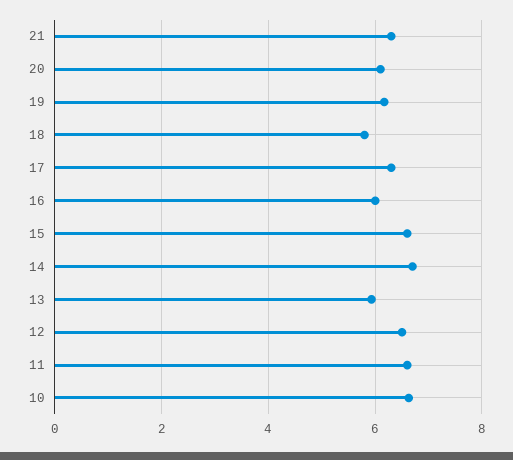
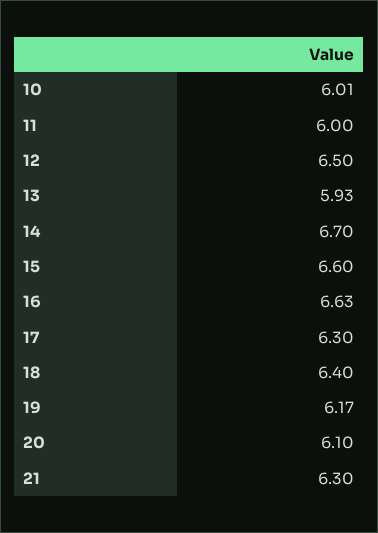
  {
    "21": 6.3,
    "20": 6.1,
    "19": 6.17,
-   "18": 5.8,
+   "18": 6.4,
    "17": 6.3,
-   "16": 6,
+   "16": 6.63,
    "15": 6.6,
    "14": 6.7,
    "13": 5.93,
    "12": 6.5,
-   "11": 6.6,
+   "11": 6,
-   "10": 6.6
+   "10": 6.01
  }

